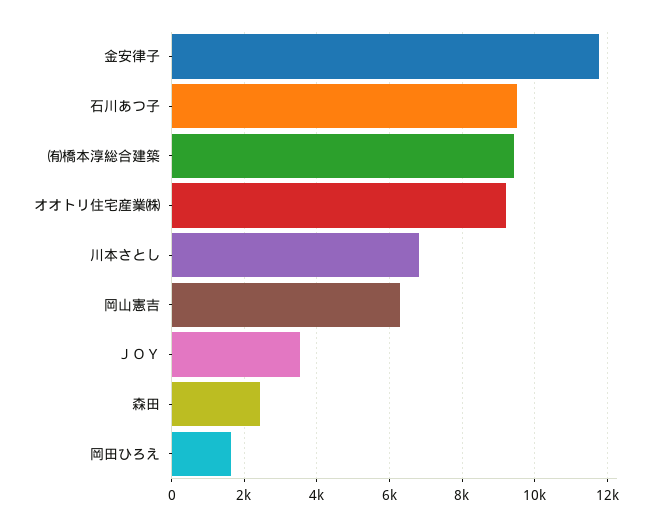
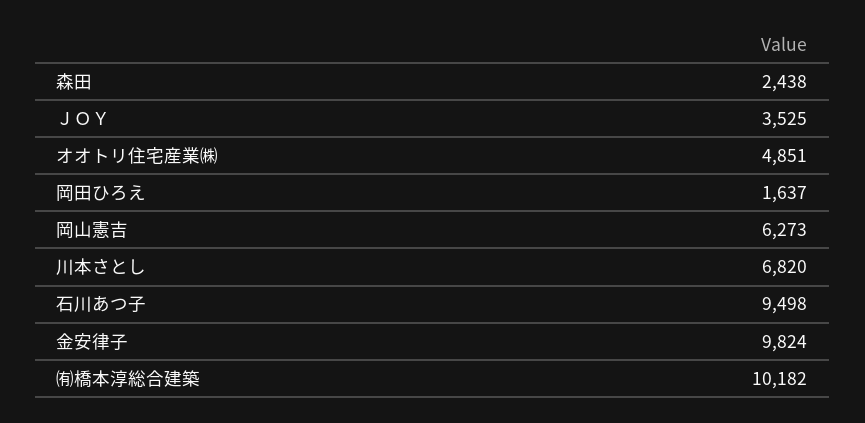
  {
-   "金安律子": 11800,
+   "金安律子": 9824,
    "石川あつ子": 9498,
-   "㈲橋本淳総合建築": 9400,
+   "㈲橋本淳総合建築": 10182,
-   "オオトリ住宅産業㈱": 9200,
+   "オオトリ住宅産業㈱": 4851,
    "川本さとし": 6820,
    "岡山憲吉": 6273,
    "ＪＯＹ": 3525,
    "森田": 2438,
    "岡田ひろえ": 1637
  }

